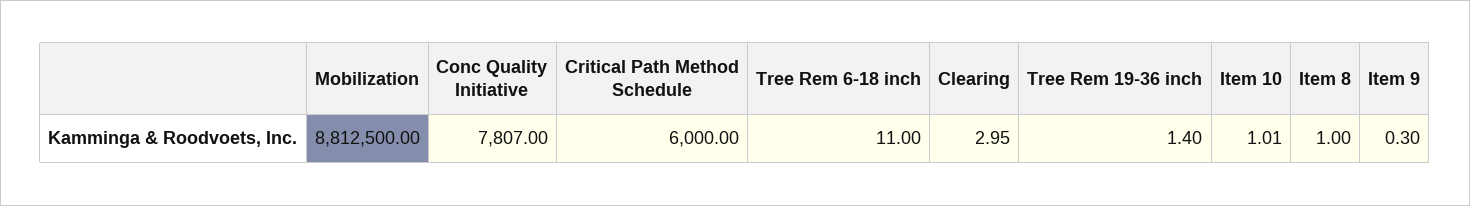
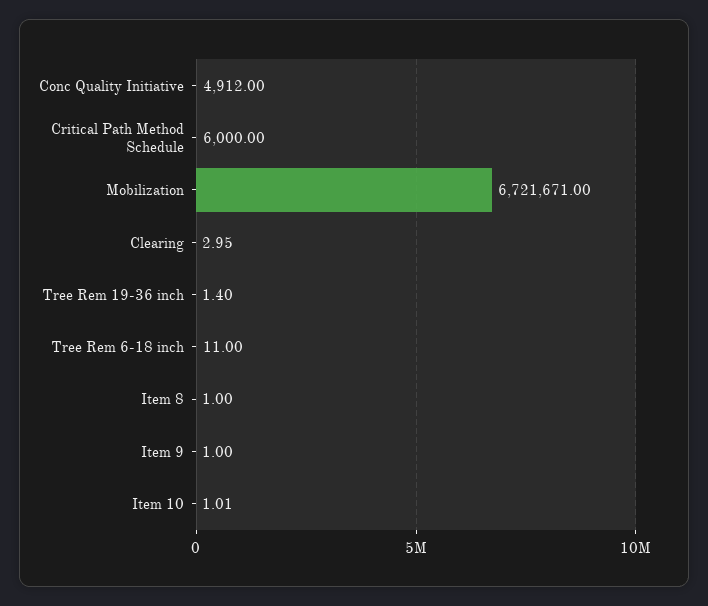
  {
-   "Mobilization": 8812500,
+   "Mobilization": 6721671,
-   "Conc Quality Initiative": 7807,
+   "Conc Quality Initiative": 4912,
    "Critical Path Method Schedule": 6000,
    "Tree Rem 6-18 inch": 11,
    "Clearing": 2.95,
    "Tree Rem 19-36 inch": 1.4,
    "Item 10": 1.01,
    "Item 8": 1,
-   "Item 9": 0.3
+   "Item 9": 1
  }

